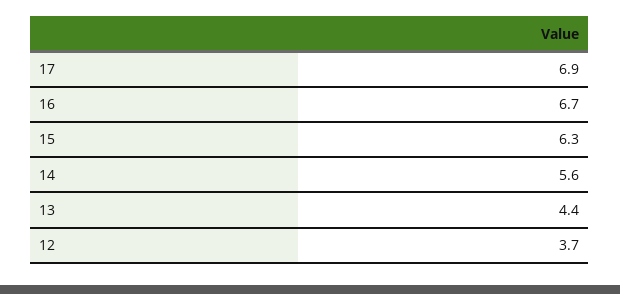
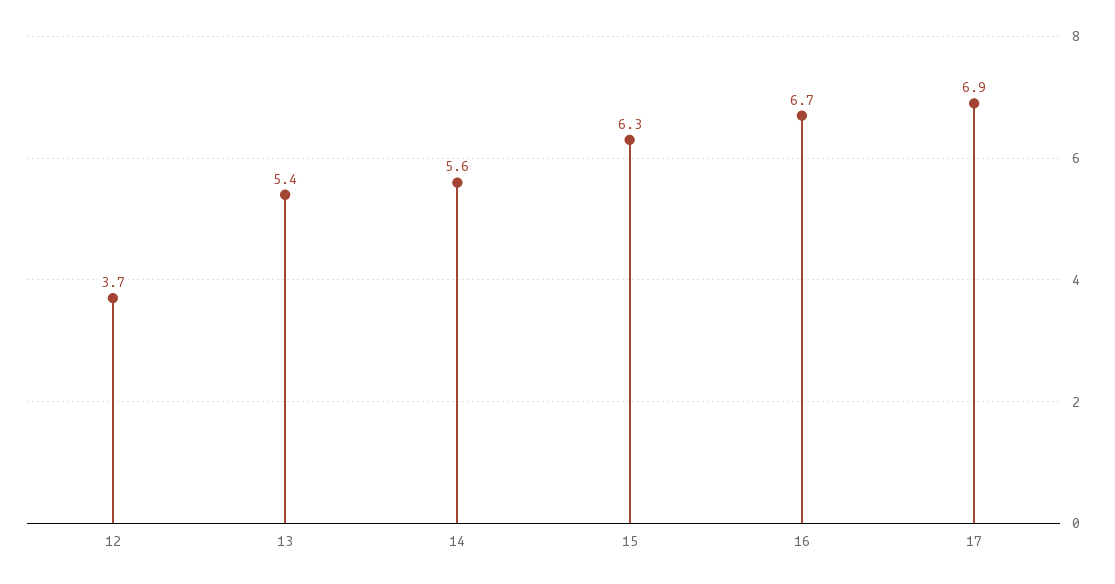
  {
    "17": 6.9,
    "16": 6.7,
    "15": 6.3,
    "14": 5.6,
-   "13": 4.4,
+   "13": 5.4,
    "12": 3.7
  }

